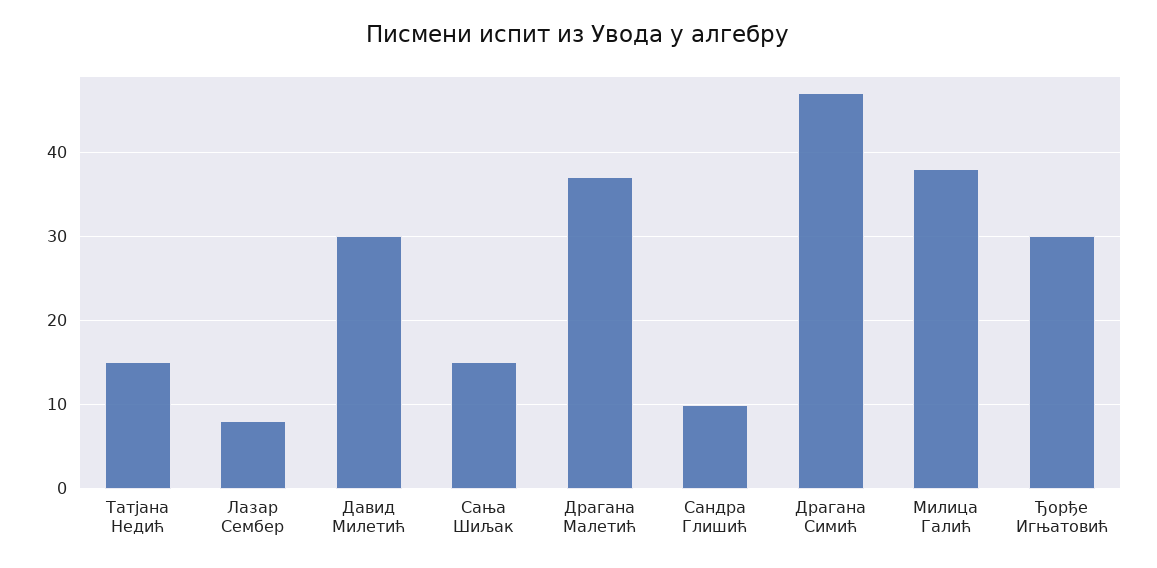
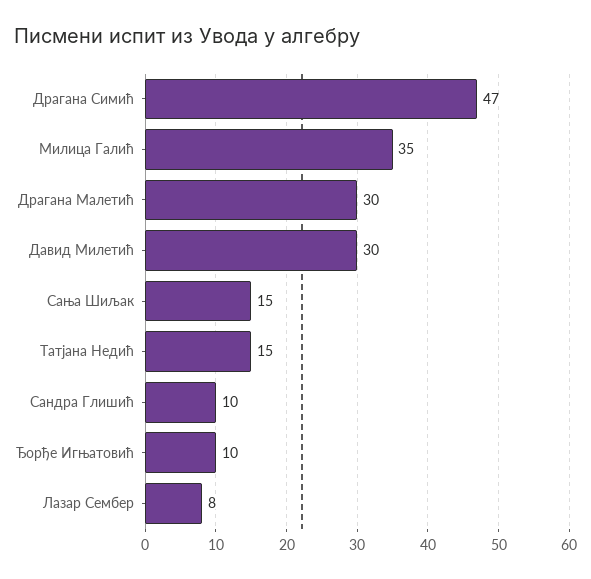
  {
    "Татјана Недић": 15,
    "Лазар Сембер": 8,
    "Давид Милетић": 30,
    "Сања Шиљак": 15,
-   "Драгана Малетић": 37,
+   "Драгана Малетић": 30,
    "Сандра Глишић": 10,
    "Драгана Симић": 47,
-   "Милица Галић": 38,
+   "Милица Галић": 35,
-   "Ђорђе Игњатовић": 30
+   "Ђорђе Игњатовић": 10
  }

